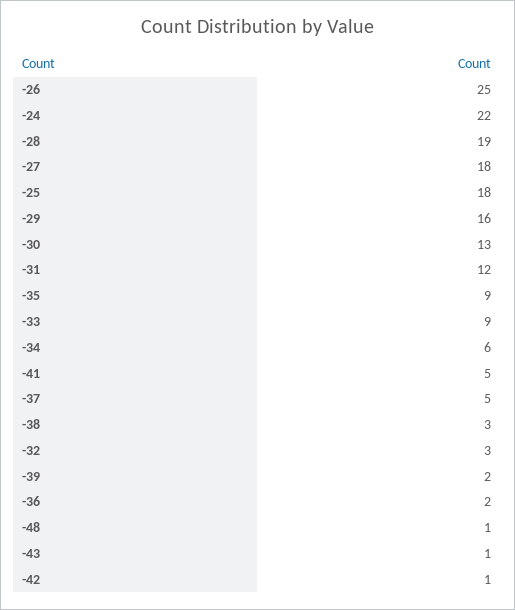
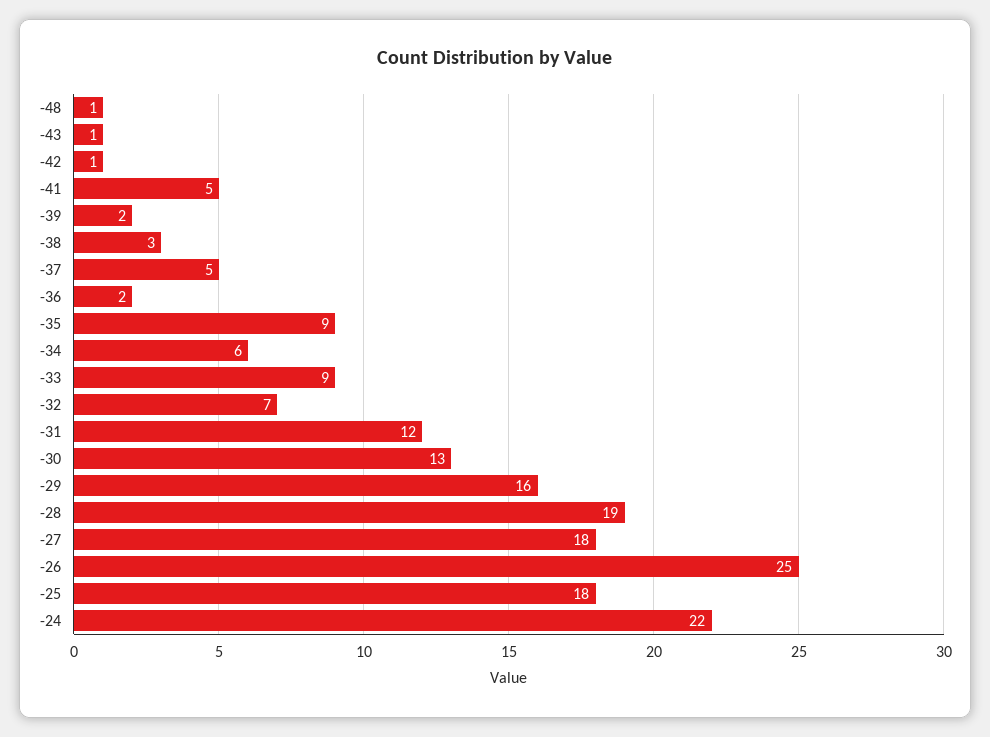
  {
    "-26": 25,
    "-24": 22,
    "-28": 19,
    "-27": 18,
    "-25": 18,
    "-29": 16,
    "-30": 13,
    "-31": 12,
    "-35": 9,
    "-33": 9,
    "-34": 6,
    "-41": 5,
    "-37": 5,
    "-38": 3,
-   "-32": 3,
+   "-32": 7,
    "-39": 2,
    "-36": 2,
    "-48": 1,
    "-43": 1,
    "-42": 1
  }

